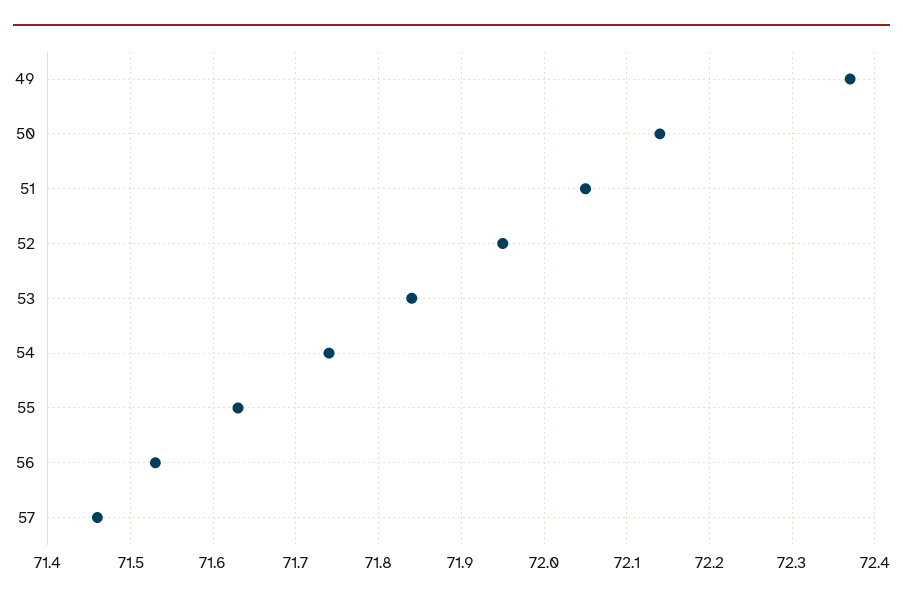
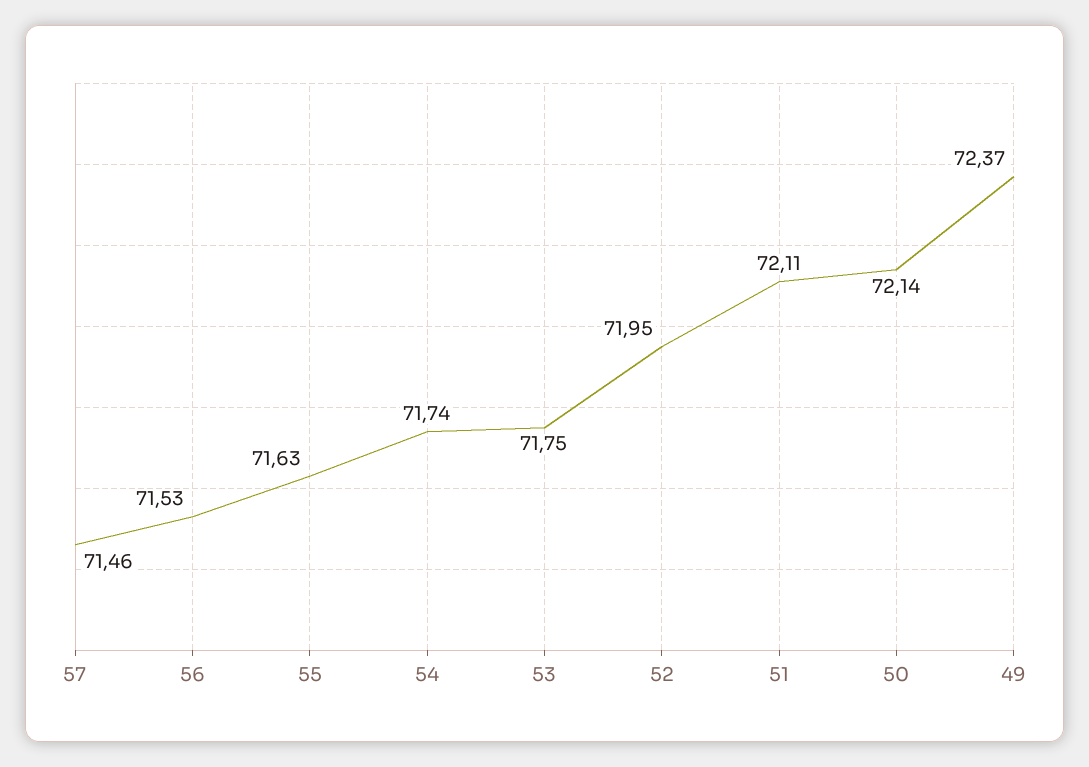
  {
    "49": 72.37,
    "50": 72.14,
-   "51": 72.05,
+   "51": 72.11,
    "52": 71.95,
-   "53": 71.84,
+   "53": 71.75,
    "54": 71.74,
    "55": 71.63,
    "56": 71.53,
    "57": 71.46
  }

